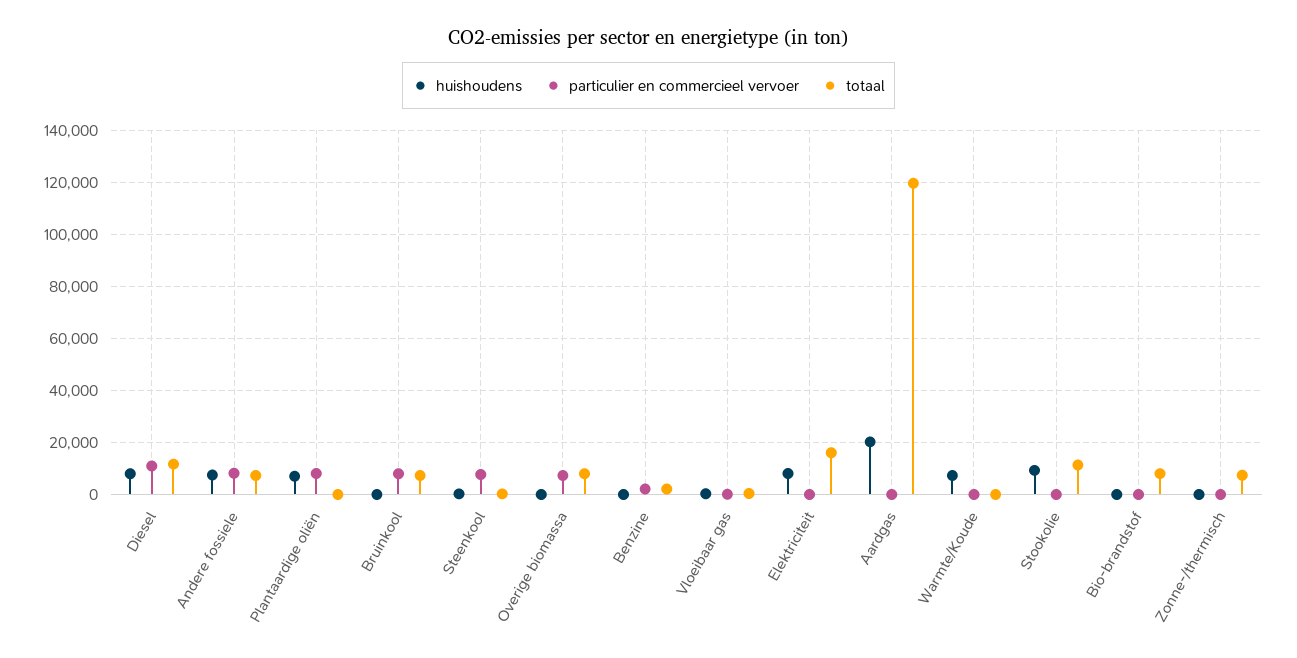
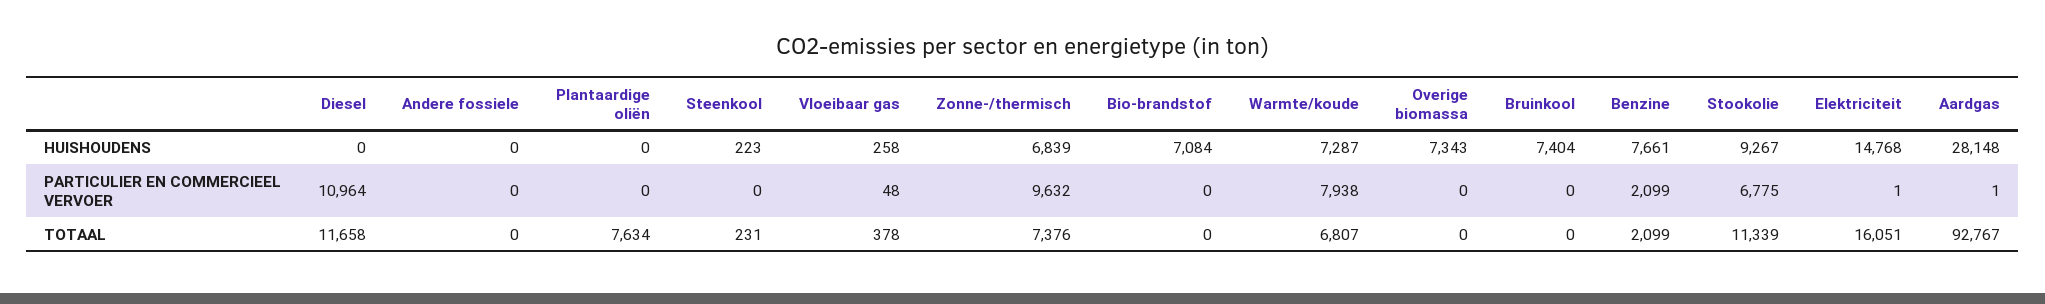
  {
    "huishoudens": {
-     "Diesel": 7500,
+     "Diesel": 0,
-     "Andere fossiele": 7500,
+     "Andere fossiele": 0,
-     "Plantaardige oliën": 7500,
+     "Plantaardige oliën": 0,
-     "Bruinkool": 0,
+     "Bruinkool": 7404,
      "Steenkool": 223,
-     "Overige biomassa": 0,
+     "Overige biomassa": 7343,
-     "Benzine": 0,
+     "Benzine": 7661,
      "Vloeibaar gas": 258,
-     "Elektriciteit": 7500,
+     "Elektriciteit": 14768,
-     "Aardgas": 20000,
+     "Aardgas": 28148,
      "Warmte/Koude": 7287,
      "Stookolie": 9267,
-     "Bio-brandstof": 0,
+     "Bio-brandstof": 7084,
-     "Zonne-/thermisch": 0
+     "Zonne-/thermisch": 6839
    },
    "particulier en commercieel vervoer": {
      "Diesel": 10964,
-     "Andere fossiele": 7500,
+     "Andere fossiele": 0,
-     "Plantaardige oliën": 7500,
+     "Plantaardige oliën": 0,
-     "Bruinkool": 7500,
+     "Bruinkool": 0,
-     "Steenkool": 7500,
+     "Steenkool": 0,
-     "Overige biomassa": 7500,
+     "Overige biomassa": 0,
      "Benzine": 2099,
      "Vloeibaar gas": 48,
      "Elektriciteit": 1,
      "Aardgas": 1,
-     "Warmte/Koude": 0,
+     "Warmte/Koude": 7938,
-     "Stookolie": 0,
+     "Stookolie": 6775,
      "Bio-brandstof": 0,
-     "Zonne-/thermisch": 0
+     "Zonne-/thermisch": 9632
    },
    "totaal": {
      "Diesel": 11658,
-     "Andere fossiele": 7500,
+     "Andere fossiele": 0,
-     "Plantaardige oliën": 0,
+     "Plantaardige oliën": 7634,
-     "Bruinkool": 7500,
+     "Bruinkool": 0,
      "Steenkool": 231,
-     "Overige biomassa": 7500,
+     "Overige biomassa": 0,
      "Benzine": 2099,
      "Vloeibaar gas": 378,
      "Elektriciteit": 16051,
-     "Aardgas": 120000,
+     "Aardgas": 92767,
-     "Warmte/Koude": 0,
+     "Warmte/Koude": 6807,
      "Stookolie": 11339,
-     "Bio-brandstof": 7500,
+     "Bio-brandstof": 0,
      "Zonne-/thermisch": 7376
    }
  }

